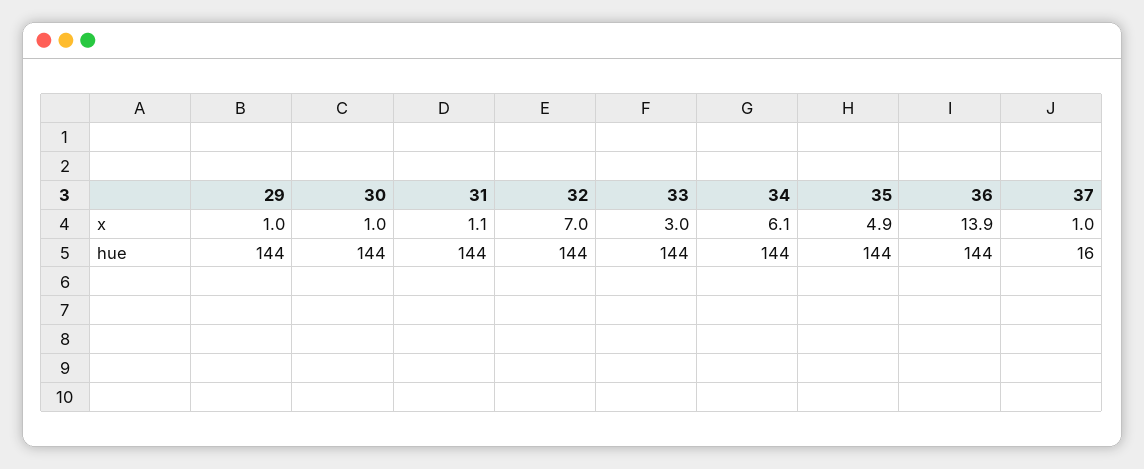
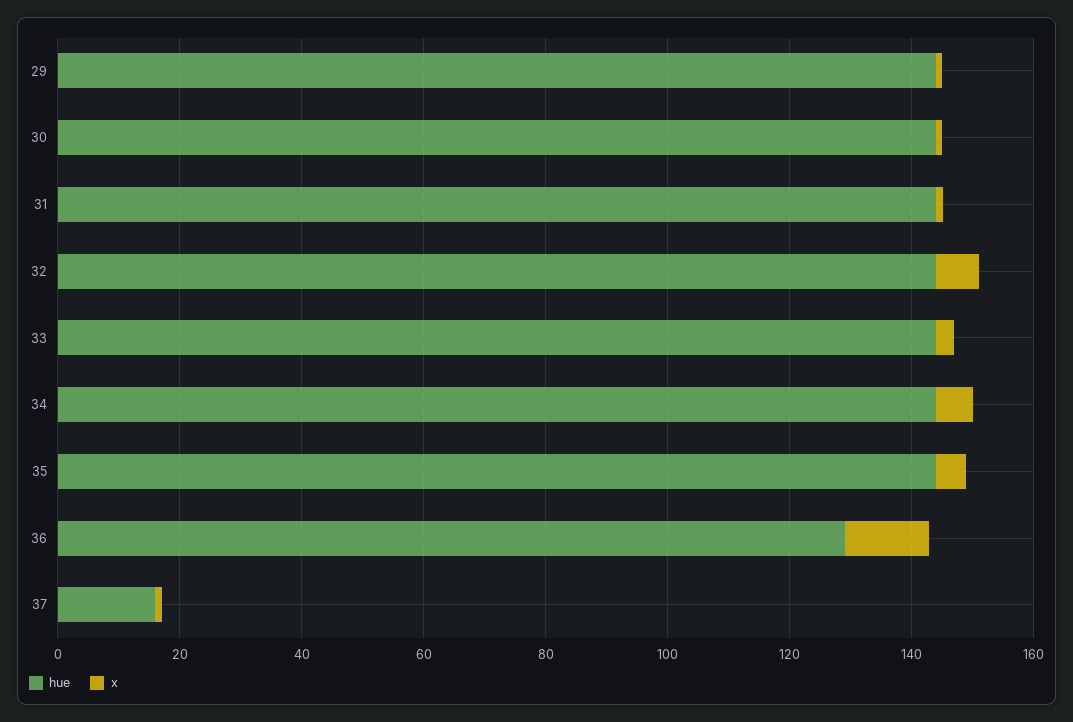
  {
    "x": {
      "29": 1,
      "30": 1,
      "31": 1.1,
      "32": 7,
      "33": 3,
      "34": 6.1,
      "35": 4.9,
      "36": 13.9,
      "37": 1
    },
    "hue": {
      "29": 144,
      "30": 144,
      "31": 144,
      "32": 144,
      "33": 144,
      "34": 144,
      "35": 144,
-     "36": 144,
+     "36": 130,
      "37": 16
    }
  }

